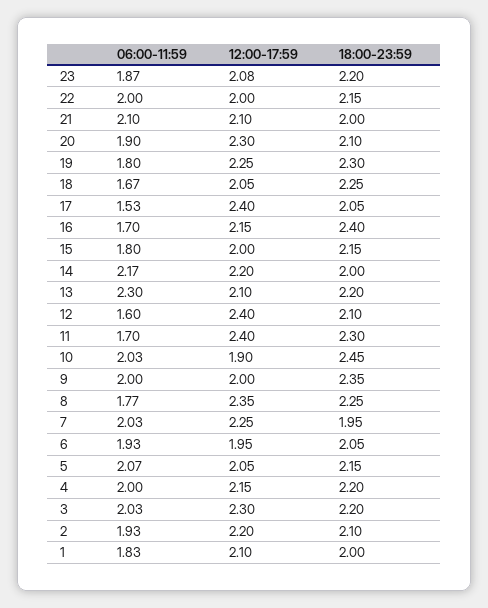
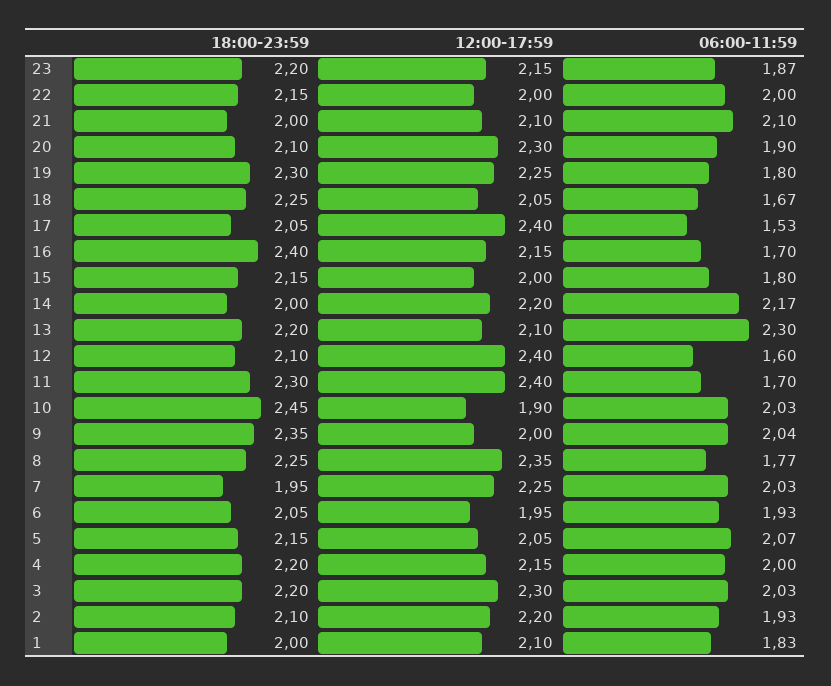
  {
    "06:00-11:59": {
      "23": 1.87,
      "22": 2,
      "21": 2.1,
      "20": 1.9,
      "19": 1.8,
      "18": 1.67,
      "17": 1.53,
      "16": 1.7,
      "15": 1.8,
      "14": 2.17,
      "13": 2.3,
      "12": 1.6,
      "11": 1.7,
      "10": 2.03,
-     "9": 2,
+     "9": 2.04,
      "8": 1.77,
      "7": 2.03,
      "6": 1.93,
      "5": 2.07,
      "4": 2,
      "3": 2.03,
      "2": 1.93,
      "1": 1.83
    },
    "12:00-17:59": {
-     "23": 2.08,
+     "23": 2.15,
      "22": 2,
      "21": 2.1,
      "20": 2.3,
      "19": 2.25,
      "18": 2.05,
      "17": 2.4,
      "16": 2.15,
      "15": 2,
      "14": 2.2,
      "13": 2.1,
      "12": 2.4,
      "11": 2.4,
      "10": 1.9,
      "9": 2,
      "8": 2.35,
      "7": 2.25,
      "6": 1.95,
      "5": 2.05,
      "4": 2.15,
      "3": 2.3,
      "2": 2.2,
      "1": 2.1
    },
    "18:00-23:59": {
      "23": 2.2,
      "22": 2.15,
      "21": 2,
      "20": 2.1,
      "19": 2.3,
      "18": 2.25,
      "17": 2.05,
      "16": 2.4,
      "15": 2.15,
      "14": 2,
      "13": 2.2,
      "12": 2.1,
      "11": 2.3,
      "10": 2.45,
      "9": 2.35,
      "8": 2.25,
      "7": 1.95,
      "6": 2.05,
      "5": 2.15,
      "4": 2.2,
      "3": 2.2,
      "2": 2.1,
      "1": 2
    }
  }

